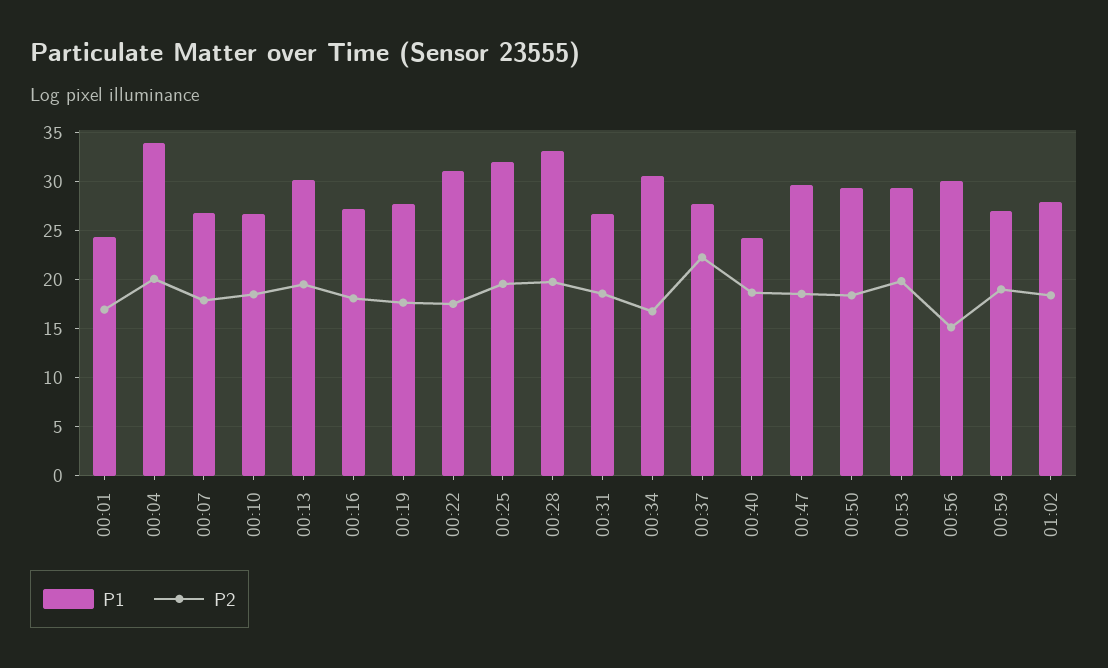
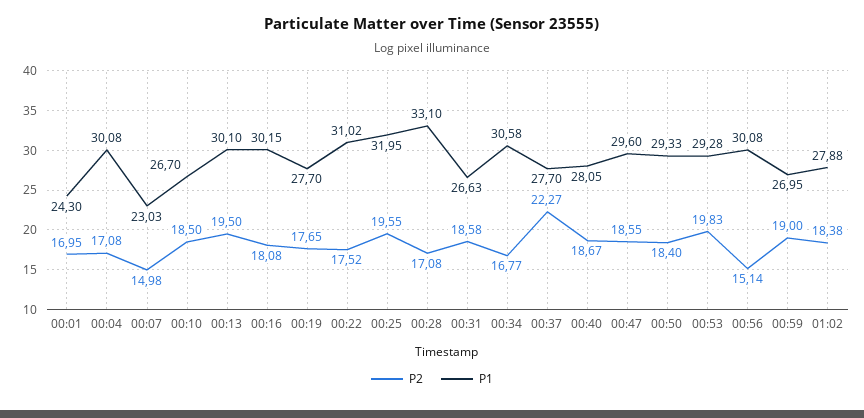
  {
    "P1": {
      "00:01": 24.3,
-     "00:04": 34,
+     "00:04": 30.08,
-     "00:07": 27,
+     "00:07": 23.03,
      "00:10": 26.7,
      "00:13": 30.1,
-     "00:16": 27,
+     "00:16": 30.15,
      "00:19": 27.7,
      "00:22": 31.02,
      "00:25": 31.95,
      "00:28": 33.1,
      "00:31": 26.63,
      "00:34": 30.58,
      "00:37": 27.7,
-     "00:40": 24,
+     "00:40": 28.05,
      "00:47": 29.6,
      "00:50": 29.33,
      "00:53": 29.28,
      "00:56": 30.08,
      "00:59": 26.95,
      "01:02": 27.88
    },
    "P2": {
      "00:01": 16.95,
-     "00:04": 20,
+     "00:04": 17.08,
-     "00:07": 18,
+     "00:07": 14.98,
      "00:10": 18.5,
      "00:13": 19.5,
      "00:16": 18.08,
      "00:19": 17.65,
      "00:22": 17.52,
      "00:25": 19.55,
-     "00:28": 20,
+     "00:28": 17.08,
      "00:31": 18.58,
      "00:34": 16.77,
      "00:37": 22.27,
      "00:40": 18.67,
      "00:47": 18.55,
      "00:50": 18.4,
      "00:53": 19.83,
      "00:56": 15.14,
      "00:59": 19,
      "01:02": 18.38
    }
  }

